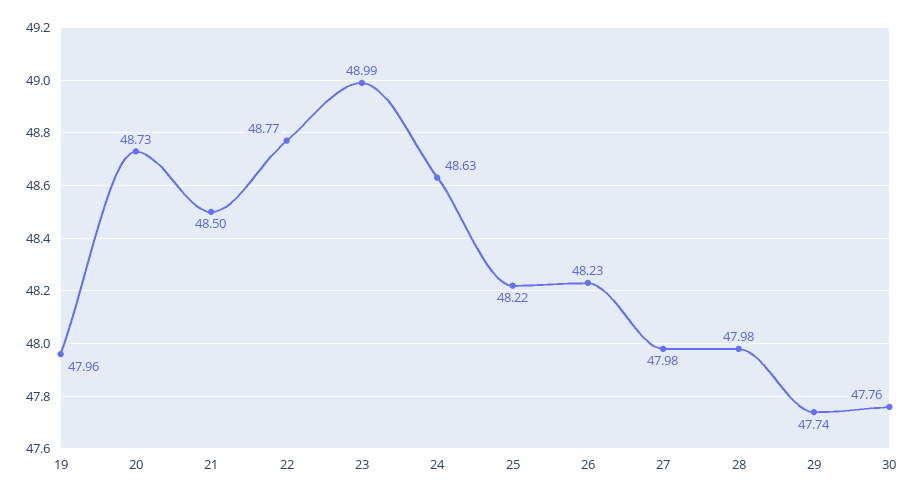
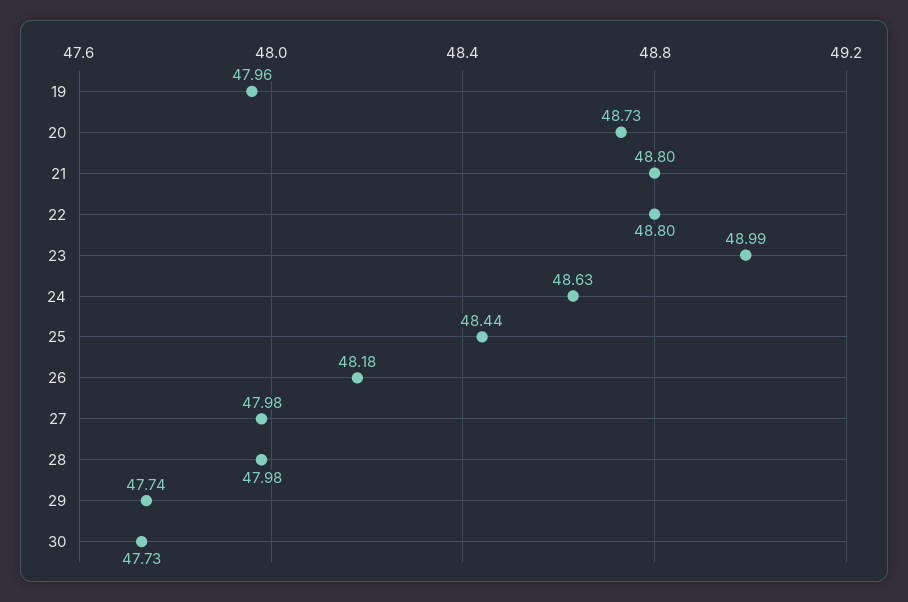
  {
    "19": 47.96,
    "20": 48.73,
-   "21": 48.5,
+   "21": 48.8,
-   "22": 48.77,
+   "22": 48.8,
    "23": 48.99,
    "24": 48.63,
-   "25": 48.22,
+   "25": 48.44,
-   "26": 48.23,
+   "26": 48.18,
    "27": 47.98,
    "28": 47.98,
    "29": 47.74,
-   "30": 47.76
+   "30": 47.73
  }

